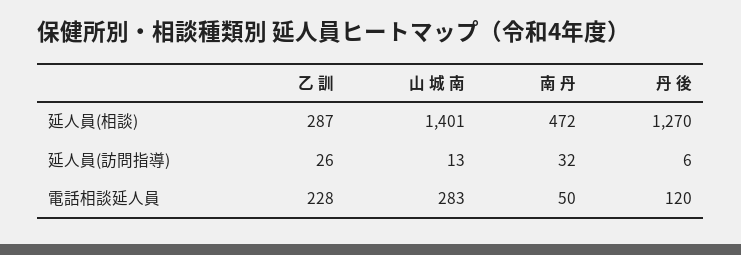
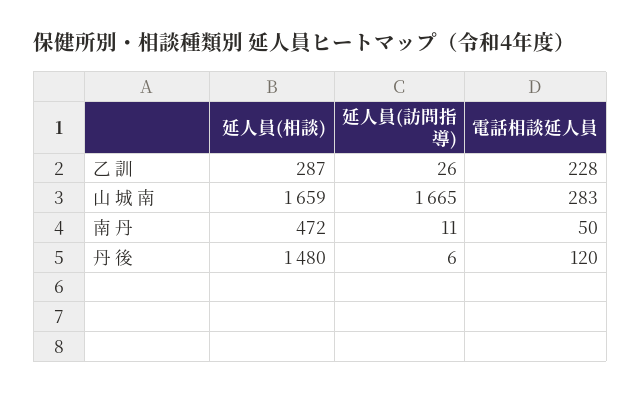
  {
    "乙 訓": {
      "延人員(相談)": 287,
      "延人員(訪問指導)": 26,
      "電話相談延人員": 228
    },
    "山 城 南": {
-     "延人員(相談)": 1401,
+     "延人員(相談)": 1659,
-     "延人員(訪問指導)": 13,
+     "延人員(訪問指導)": 1665,
      "電話相談延人員": 283
    },
    "南 丹": {
      "延人員(相談)": 472,
-     "延人員(訪問指導)": 32,
+     "延人員(訪問指導)": 11,
      "電話相談延人員": 50
    },
    "丹 後": {
-     "延人員(相談)": 1270,
+     "延人員(相談)": 1480,
      "延人員(訪問指導)": 6,
      "電話相談延人員": 120
    }
  }

